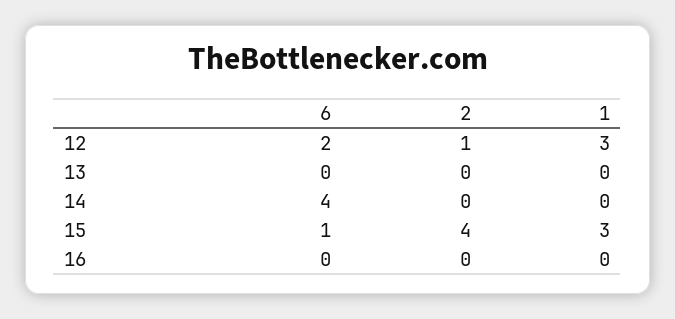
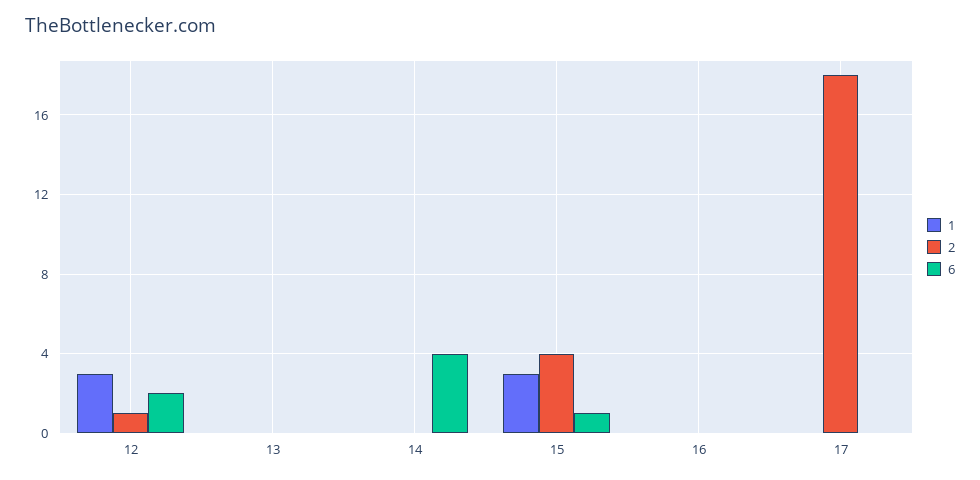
  {
    "6": {
      "12": 2,
      "13": 0,
      "14": 4,
      "15": 1,
-     "16": 0
+     "16": 0,
+     "17": 0
    },
    "2": {
      "12": 1,
      "13": 0,
      "14": 0,
      "15": 4,
-     "16": 0
+     "16": 0,
+     "17": 18
    },
    "1": {
      "12": 3,
      "13": 0,
      "14": 0,
      "15": 3,
-     "16": 0
+     "16": 0,
+     "17": 0
    }
  }

